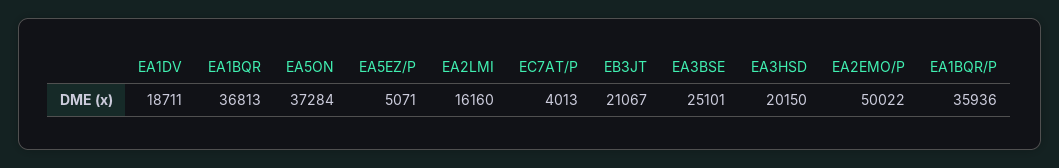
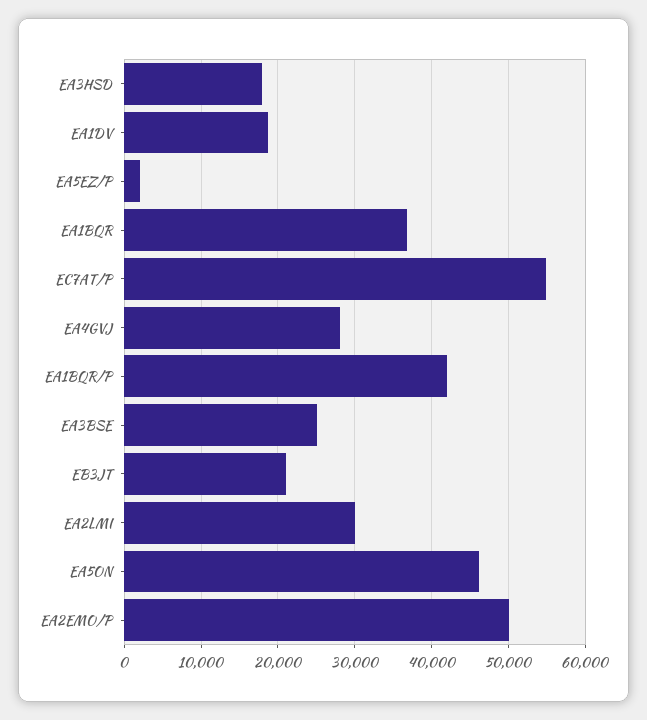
  {
    "EA1DV": 18711,
    "EA1BQR": 36813,
-   "EA5ON": 37284,
+   "EA5ON": 46000,
-   "EA5EZ/P": 5071,
+   "EA5EZ/P": 2000,
-   "EA2LMI": 16160,
+   "EA2LMI": 30000,
-   "EC7AT/P": 4013,
+   "EC7AT/P": 55000,
    "EB3JT": 21067,
    "EA3BSE": 25101,
-   "EA3HSD": 20150,
+   "EA3HSD": 18000,
    "EA2EMO/P": 50022,
-   "EA1BQR/P": 35936
+   "EA1BQR/P": 42000,
+   "EA4GVJ": 28000
  }

